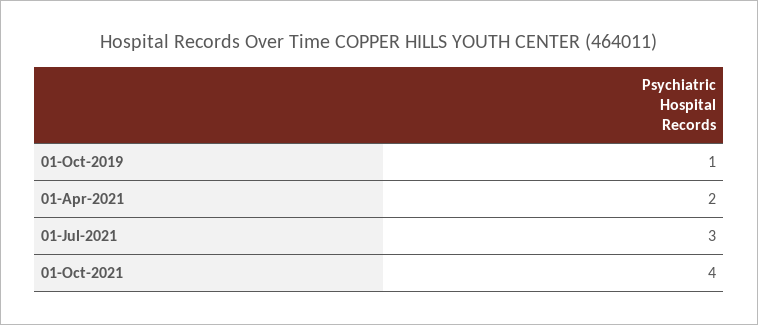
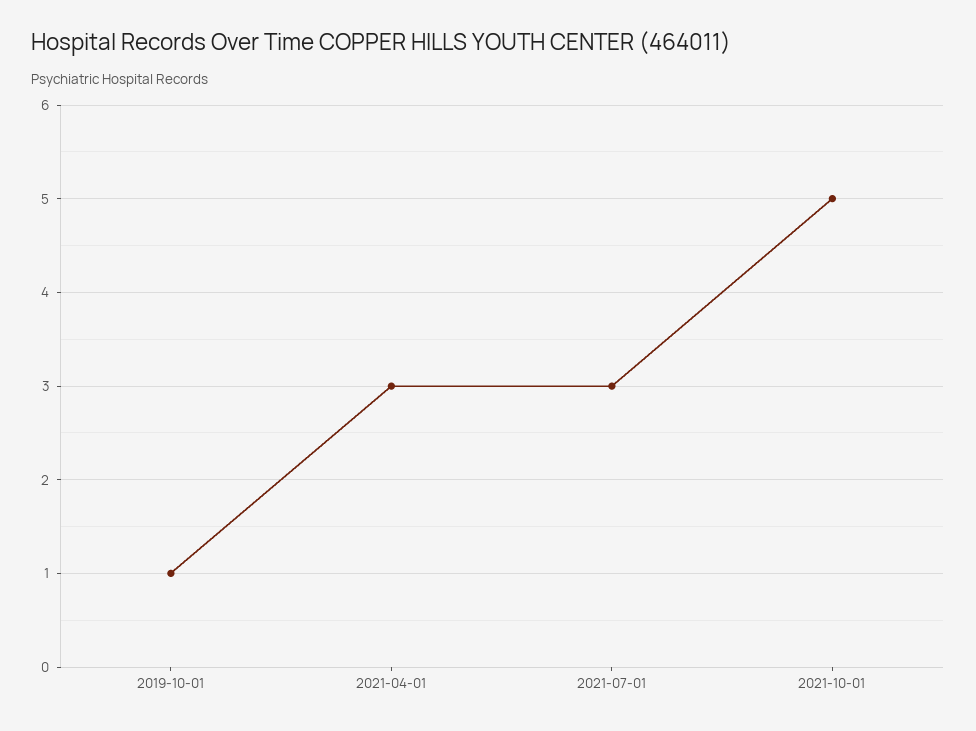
  {
    "01-Oct-2019": 1,
-   "01-Apr-2021": 2,
+   "01-Apr-2021": 3,
    "01-Jul-2021": 3,
-   "01-Oct-2021": 4
+   "01-Oct-2021": 5
  }

